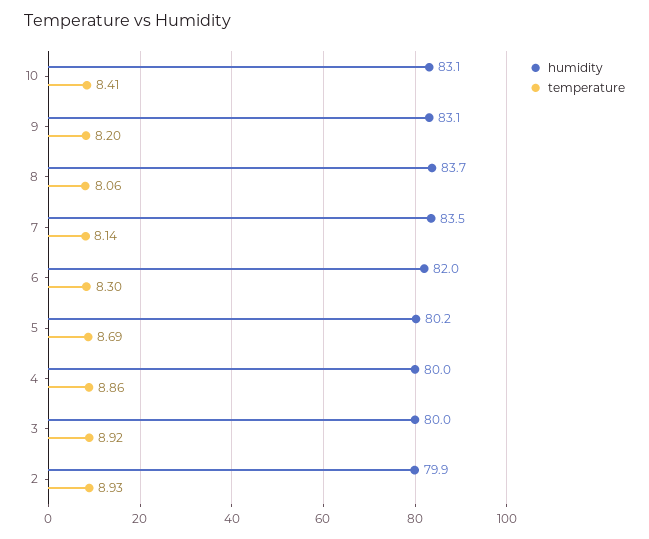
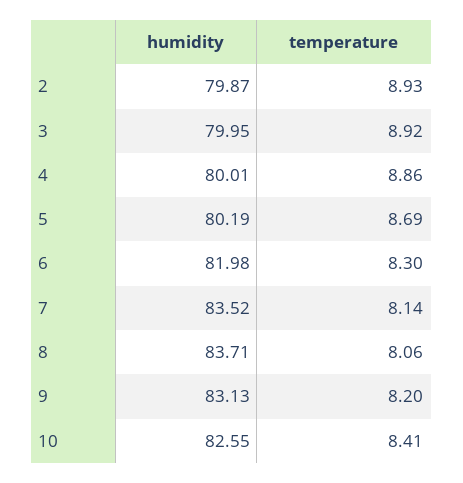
  {
    "humidity": {
-     "10": 83.1,
+     "10": 82.55,
      "9": 83.13,
      "8": 83.71,
      "7": 83.52,
      "6": 81.98,
      "5": 80.19,
      "4": 80.01,
      "3": 79.95,
      "2": 79.87
    },
    "temperature": {
      "10": 8.41,
      "9": 8.2,
      "8": 8.06,
      "7": 8.14,
      "6": 8.3,
      "5": 8.69,
      "4": 8.86,
      "3": 8.92,
      "2": 8.93
    }
  }

